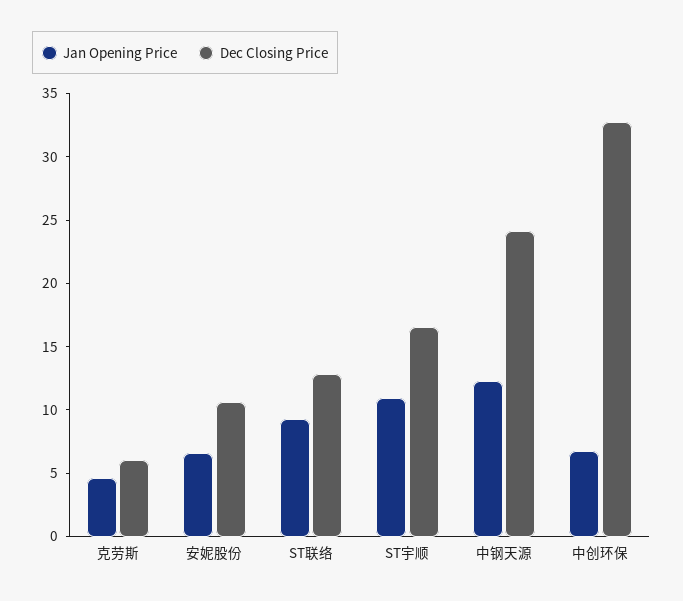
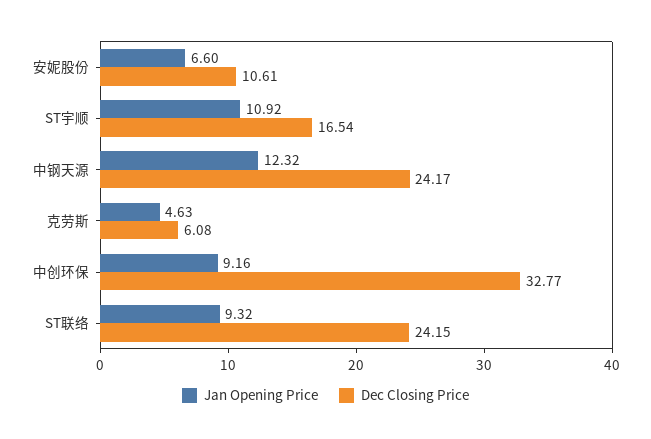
  {
    "Jan Opening Price": {
      "克劳斯": 4.63,
      "安妮股份": 6.6,
      "ST联络": 9.32,
      "ST宇顺": 10.92,
      "中钢天源": 12.32,
-     "中创环保": 7
+     "中创环保": 9.16
    },
    "Dec Closing Price": {
      "克劳斯": 6.08,
      "安妮股份": 10.61,
-     "ST联络": 13,
+     "ST联络": 24.15,
      "ST宇顺": 16.54,
      "中钢天源": 24.17,
      "中创环保": 32.77
    }
  }

